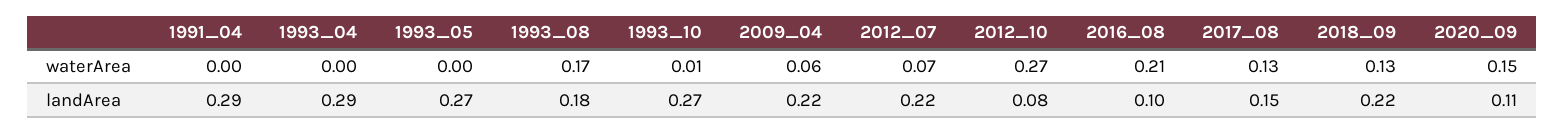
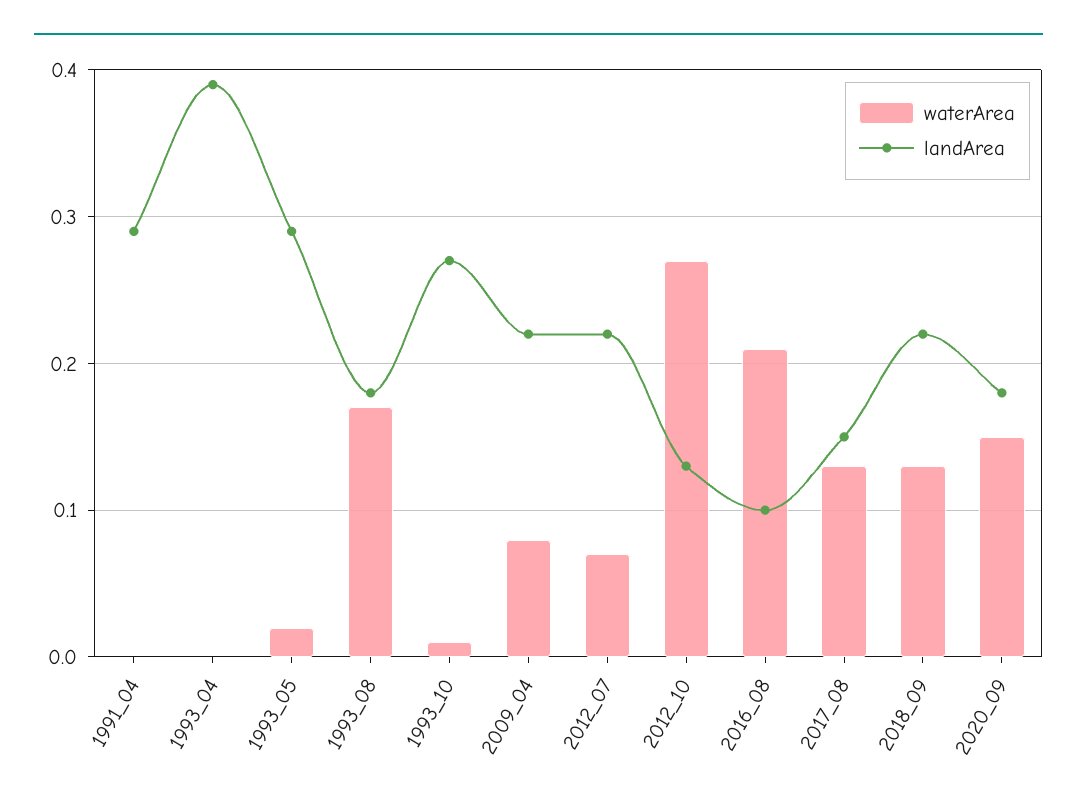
  {
    "waterArea": {
      "1991_04": 0,
      "1993_04": 0,
-     "1993_05": 0,
+     "1993_05": 0.02,
      "1993_08": 0.17,
      "1993_10": 0.01,
-     "2009_04": 0.06,
+     "2009_04": 0.08,
      "2012_07": 0.07,
      "2012_10": 0.27,
      "2016_08": 0.21,
      "2017_08": 0.13,
      "2018_09": 0.13,
      "2020_09": 0.15
    },
    "landArea": {
      "1991_04": 0.29,
-     "1993_04": 0.29,
+     "1993_04": 0.39,
-     "1993_05": 0.27,
+     "1993_05": 0.29,
      "1993_08": 0.18,
      "1993_10": 0.27,
      "2009_04": 0.22,
      "2012_07": 0.22,
-     "2012_10": 0.08,
+     "2012_10": 0.13,
      "2016_08": 0.1,
      "2017_08": 0.15,
      "2018_09": 0.22,
-     "2020_09": 0.11
+     "2020_09": 0.18
    }
  }

